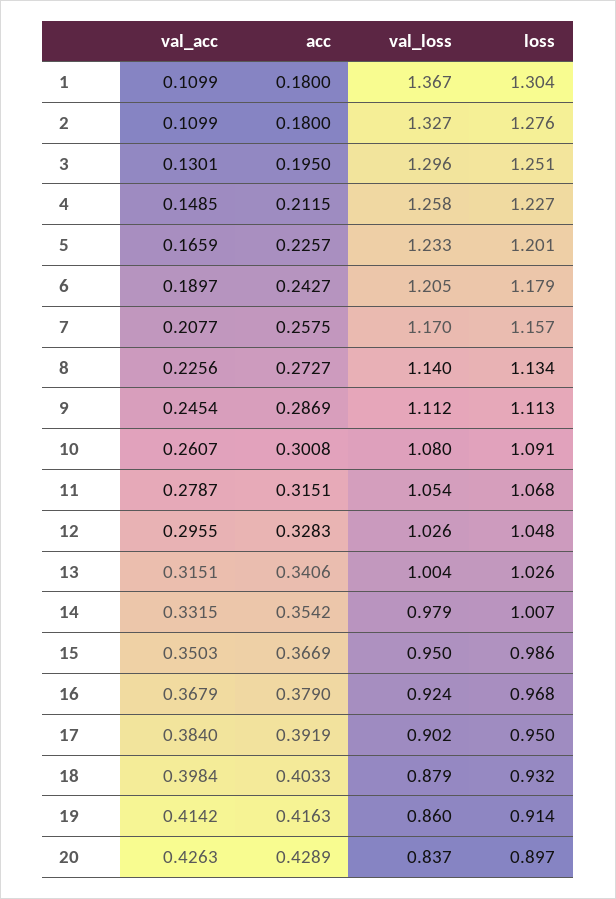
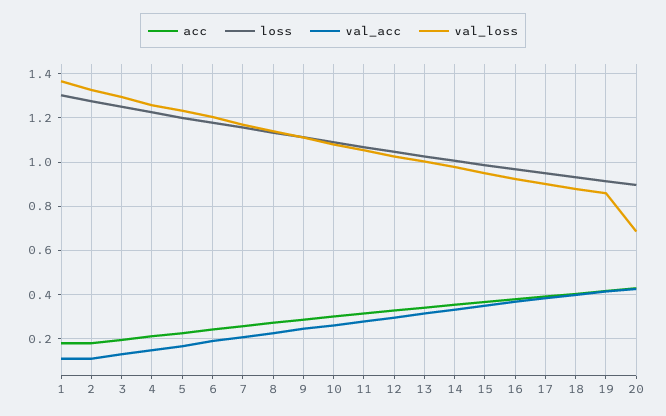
  {
    "val_acc": {
      "1": 0.1099,
      "2": 0.1099,
      "3": 0.1301,
      "4": 0.1485,
      "5": 0.1659,
      "6": 0.1897,
      "7": 0.2077,
      "8": 0.2256,
      "9": 0.2454,
      "10": 0.2607,
      "11": 0.2787,
      "12": 0.2955,
      "13": 0.3151,
      "14": 0.3315,
      "15": 0.3503,
      "16": 0.3679,
      "17": 0.384,
      "18": 0.3984,
      "19": 0.4142,
      "20": 0.4263
    },
    "acc": {
      "1": 0.18,
      "2": 0.18,
      "3": 0.195,
      "4": 0.2115,
      "5": 0.2257,
      "6": 0.2427,
      "7": 0.2575,
      "8": 0.2727,
      "9": 0.2869,
      "10": 0.3008,
      "11": 0.3151,
      "12": 0.3283,
      "13": 0.3406,
      "14": 0.3542,
      "15": 0.3669,
      "16": 0.379,
      "17": 0.3919,
      "18": 0.4033,
      "19": 0.4163,
      "20": 0.4289
    },
    "val_loss": {
      "1": 1.367,
      "2": 1.327,
      "3": 1.296,
      "4": 1.258,
      "5": 1.233,
      "6": 1.205,
      "7": 1.17,
      "8": 1.14,
      "9": 1.112,
      "10": 1.08,
      "11": 1.054,
      "12": 1.026,
      "13": 1.004,
      "14": 0.979,
      "15": 0.95,
      "16": 0.924,
      "17": 0.902,
      "18": 0.879,
      "19": 0.86,
-     "20": 0.837
+     "20": 0.7
    },
    "loss": {
      "1": 1.304,
      "2": 1.276,
      "3": 1.251,
      "4": 1.227,
      "5": 1.201,
      "6": 1.179,
      "7": 1.157,
      "8": 1.134,
      "9": 1.113,
      "10": 1.091,
      "11": 1.068,
      "12": 1.048,
      "13": 1.026,
      "14": 1.007,
      "15": 0.986,
      "16": 0.968,
      "17": 0.95,
      "18": 0.932,
      "19": 0.914,
      "20": 0.897
    }
  }

